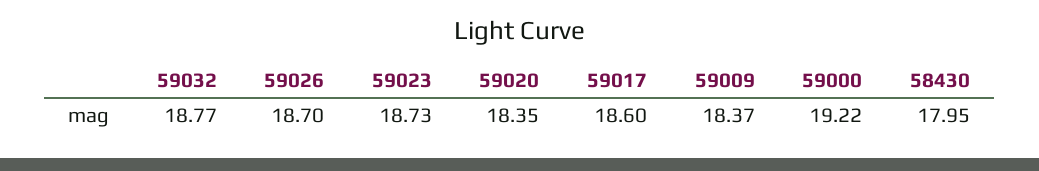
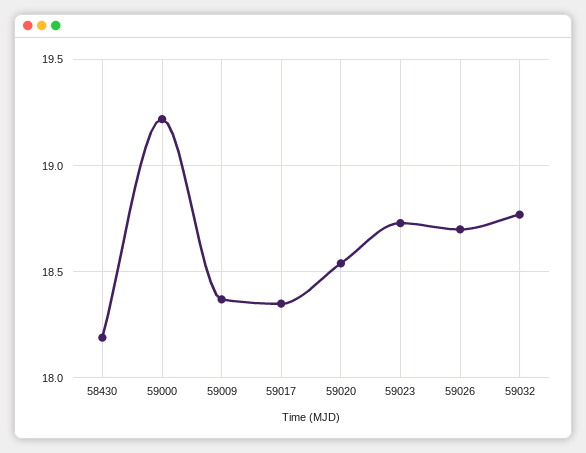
  {
    "59032": 18.77,
    "59026": 18.7,
    "59023": 18.73,
-   "59020": 18.35,
+   "59020": 18.55,
-   "59017": 18.6,
+   "59017": 18.35,
    "59009": 18.37,
    "59000": 19.22,
-   "58430": 17.95
+   "58430": 18.2
  }

